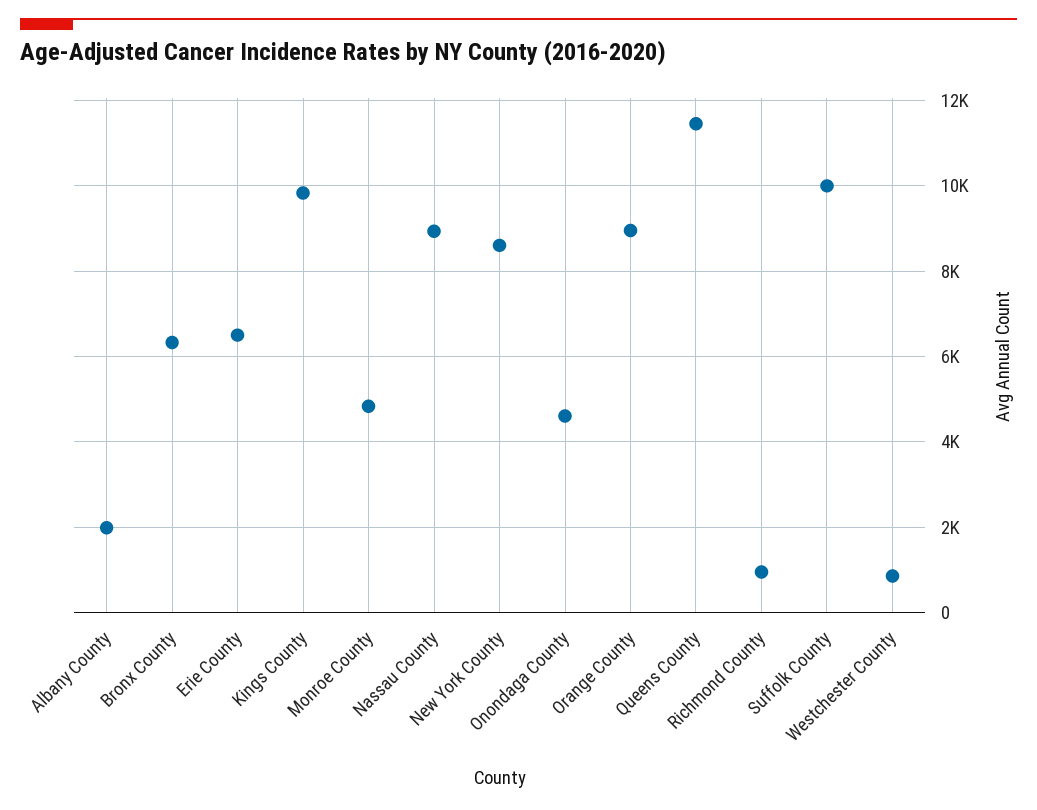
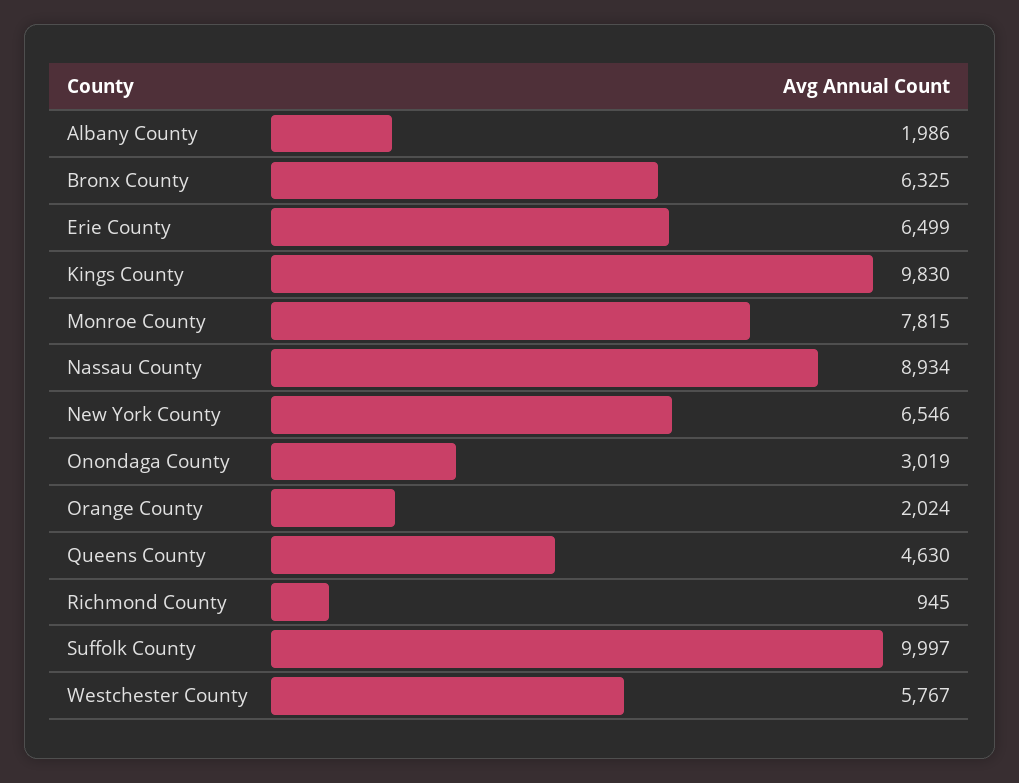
  {
    "Albany County": 1986,
    "Bronx County": 6325,
    "Erie County": 6499,
    "Kings County": 9830,
-   "Monroe County": 4800,
+   "Monroe County": 7815,
    "Nassau County": 8934,
-   "New York County": 8600,
+   "New York County": 6546,
-   "Onondaga County": 4600,
+   "Onondaga County": 3019,
-   "Orange County": 9000,
+   "Orange County": 2024,
-   "Queens County": 11400,
+   "Queens County": 4630,
    "Richmond County": 945,
    "Suffolk County": 9997,
-   "Westchester County": 800
+   "Westchester County": 5767
  }

